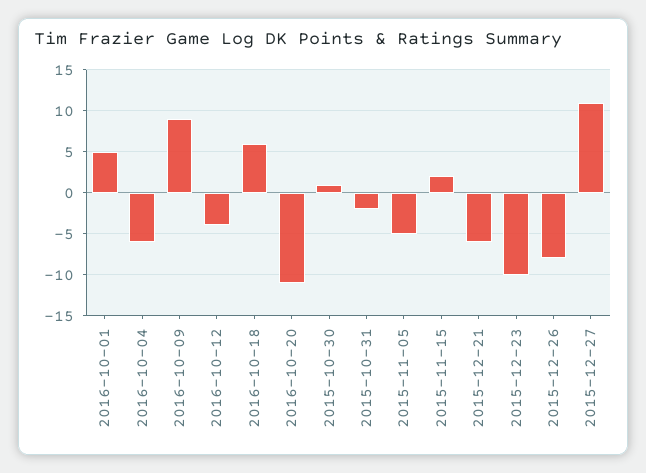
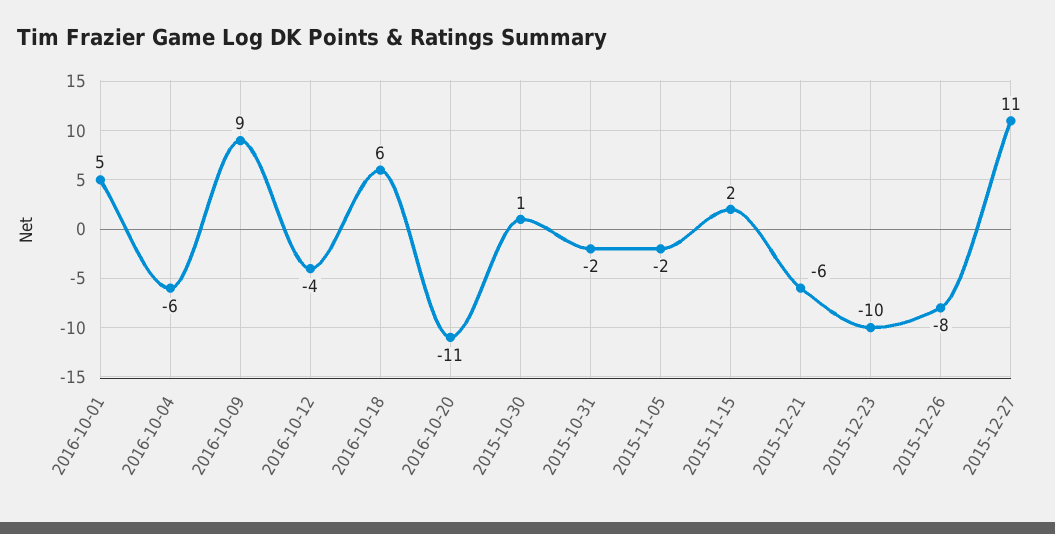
  {
    "2016-10-01": 5,
    "2016-10-04": -6,
    "2016-10-09": 9,
    "2016-10-12": -4,
    "2016-10-18": 6,
    "2016-10-20": -11,
    "2015-10-30": 1,
    "2015-10-31": -2,
-   "2015-11-05": -5,
+   "2015-11-05": -2,
    "2015-11-15": 2,
    "2015-12-21": -6,
    "2015-12-23": -10,
    "2015-12-26": -8,
    "2015-12-27": 11
  }

